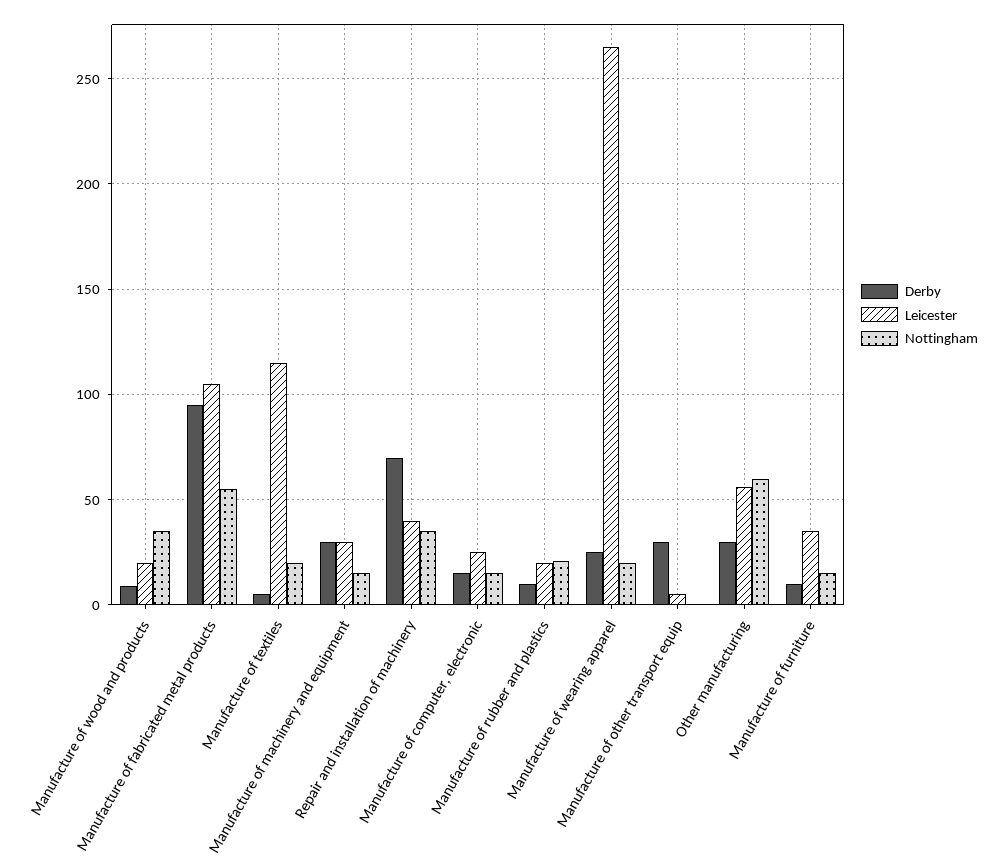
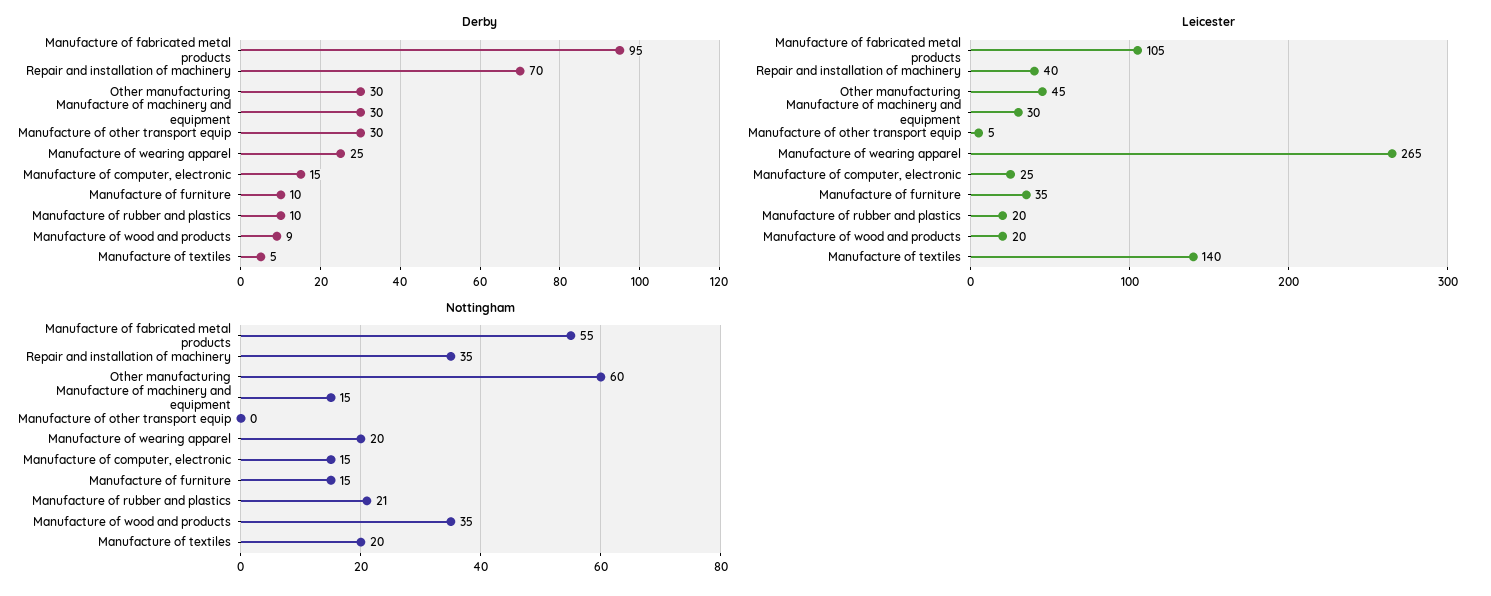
  {
    "Derby": {
      "Manufacture of wood and products": 9,
      "Manufacture of fabricated metal products": 95,
      "Manufacture of textiles": 5,
      "Manufacture of machinery and equipment": 30,
      "Repair and installation of machinery": 70,
      "Manufacture of computer, electronic": 15,
      "Manufacture of rubber and plastics": 10,
      "Manufacture of wearing apparel": 25,
      "Manufacture of other transport equip": 30,
      "Other manufacturing": 30,
      "Manufacture of furniture": 10
    },
    "Leicester": {
      "Manufacture of wood and products": 20,
      "Manufacture of fabricated metal products": 105,
-     "Manufacture of textiles": 115,
+     "Manufacture of textiles": 140,
      "Manufacture of machinery and equipment": 30,
      "Repair and installation of machinery": 40,
      "Manufacture of computer, electronic": 25,
      "Manufacture of rubber and plastics": 20,
      "Manufacture of wearing apparel": 265,
      "Manufacture of other transport equip": 5,
-     "Other manufacturing": 55,
+     "Other manufacturing": 45,
      "Manufacture of furniture": 35
    },
    "Nottingham": {
      "Manufacture of wood and products": 35,
      "Manufacture of fabricated metal products": 55,
      "Manufacture of textiles": 20,
      "Manufacture of machinery and equipment": 15,
      "Repair and installation of machinery": 35,
      "Manufacture of computer, electronic": 15,
      "Manufacture of rubber and plastics": 21,
      "Manufacture of wearing apparel": 20,
      "Manufacture of other transport equip": 0,
      "Other manufacturing": 60,
      "Manufacture of furniture": 15
    }
  }

